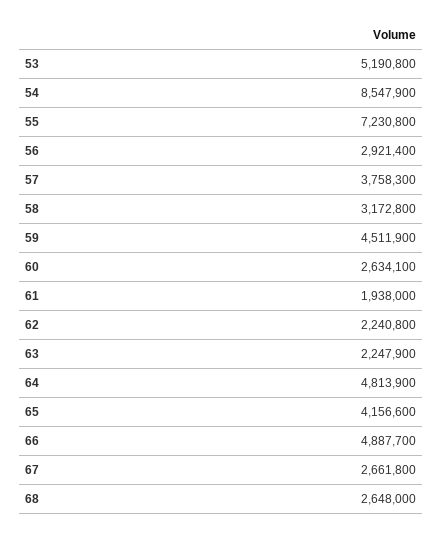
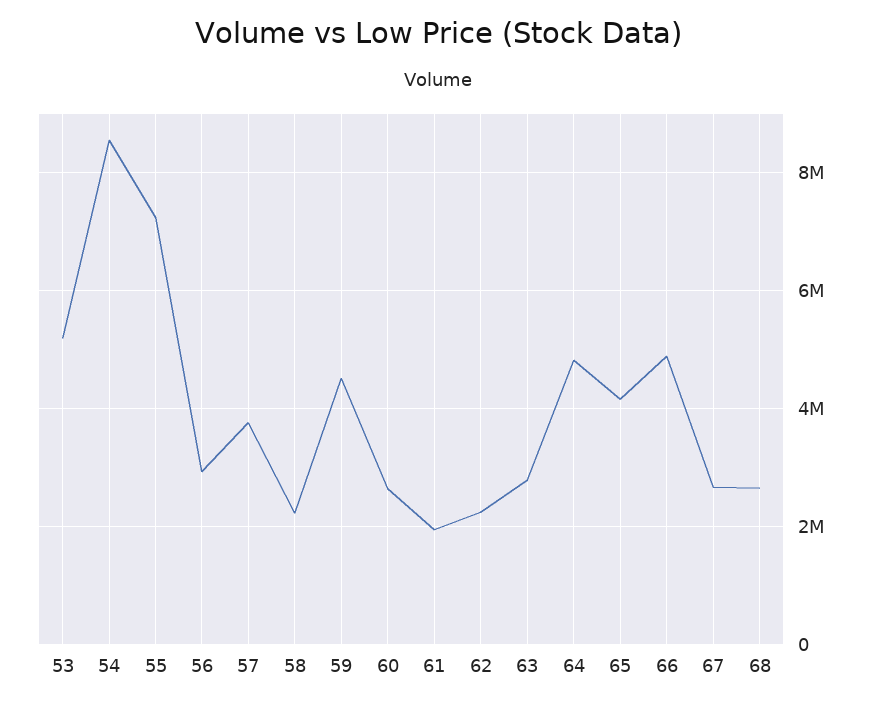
  {
    "53": 5190800,
    "54": 8547900,
    "55": 7230800,
    "56": 2921400,
    "57": 3758300,
-   "58": 3172800,
+   "58": 2200000,
    "59": 4511900,
    "60": 2634100,
    "61": 1938000,
    "62": 2240800,
-   "63": 2247900,
+   "63": 2800000,
    "64": 4813900,
    "65": 4156600,
    "66": 4887700,
    "67": 2661800,
    "68": 2648000
  }

